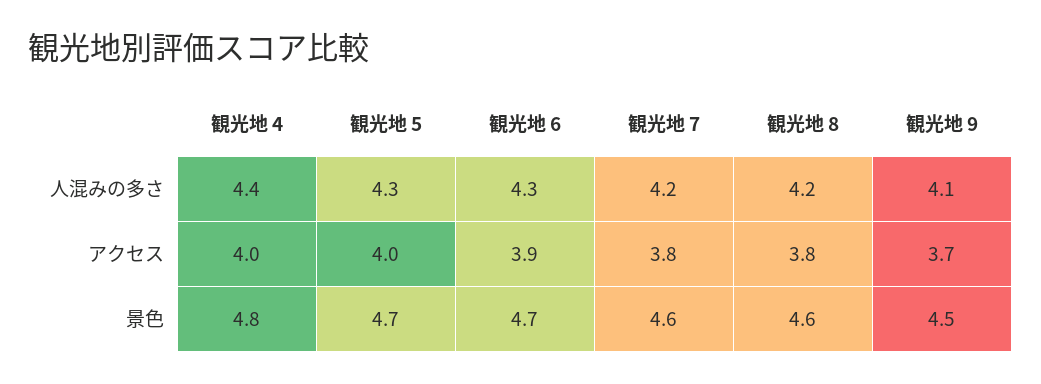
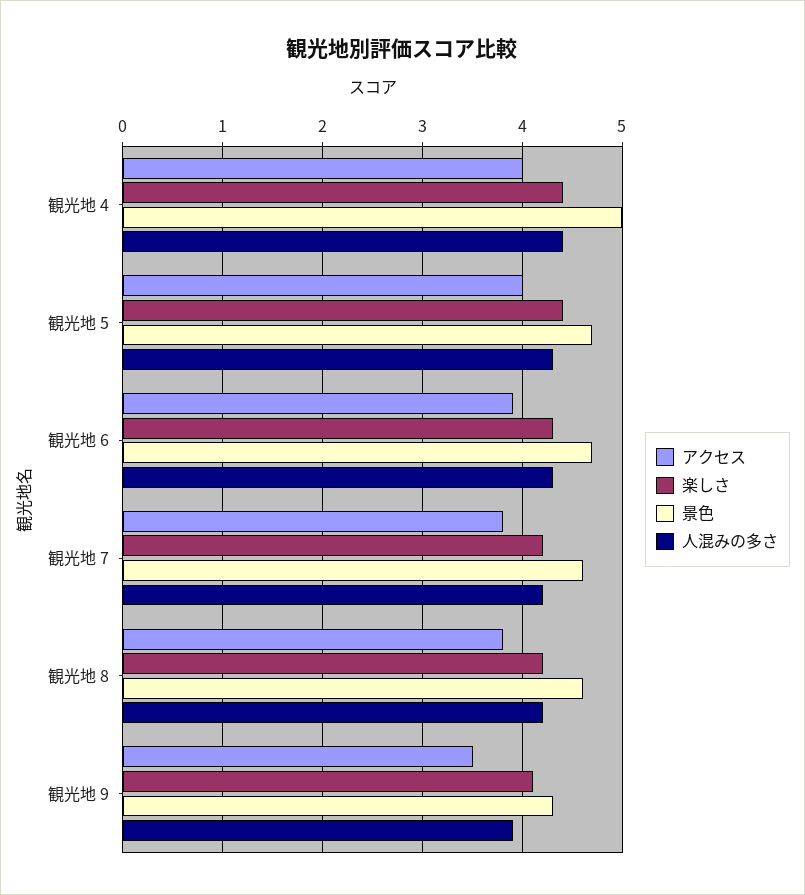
  {
    "人混みの多さ": {
      "観光地 4": 4.4,
      "観光地 5": 4.3,
      "観光地 6": 4.3,
      "観光地 7": 4.2,
      "観光地 8": 4.2,
-     "観光地 9": 4.1
+     "観光地 9": 3.9
    },
    "アクセス": {
      "観光地 4": 4,
      "観光地 5": 4,
      "観光地 6": 3.9,
      "観光地 7": 3.8,
      "観光地 8": 3.8,
-     "観光地 9": 3.7
+     "観光地 9": 3.5
    },
    "景色": {
-     "観光地 4": 4.8,
+     "観光地 4": 5,
      "観光地 5": 4.7,
      "観光地 6": 4.7,
      "観光地 7": 4.6,
      "観光地 8": 4.6,
-     "観光地 9": 4.5
+     "観光地 9": 4.3
-   }
+   },
+   "楽しさ": {
+     "観光地 4": 4.4,
+     "観光地 5": 4.4,
+     "観光地 6": 4.3,
+     "観光地 7": 4.2,
+     "観光地 8": 4.2,
+     "観光地 9": 4.1
+   }
  }

